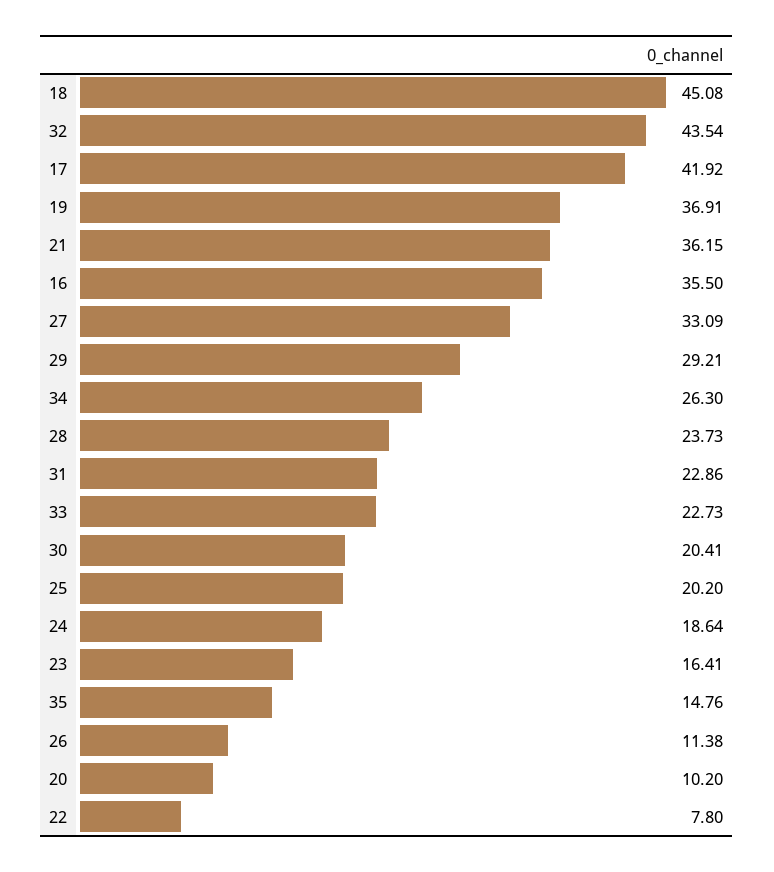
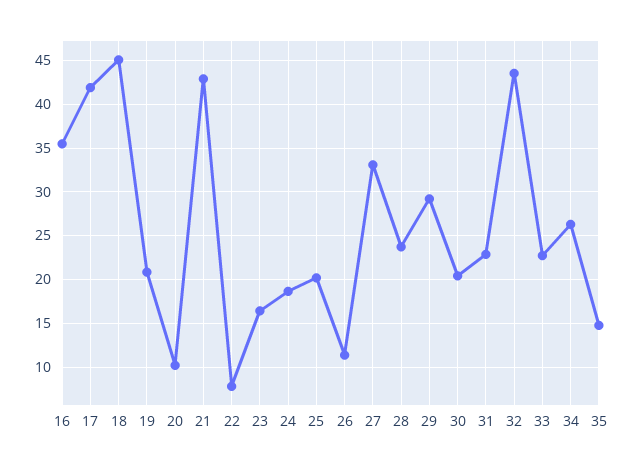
  {
    "18": 45.08,
    "32": 43.54,
    "17": 41.92,
-   "19": 36.91,
+   "19": 21,
-   "21": 36.15,
+   "21": 43,
    "16": 35.5,
    "27": 33.09,
    "29": 29.21,
    "34": 26.3,
    "28": 23.73,
    "31": 22.86,
    "33": 22.73,
    "30": 20.41,
    "25": 20.2,
    "24": 18.64,
    "23": 16.41,
    "35": 14.76,
    "26": 11.38,
    "20": 10.2,
    "22": 7.8
  }

